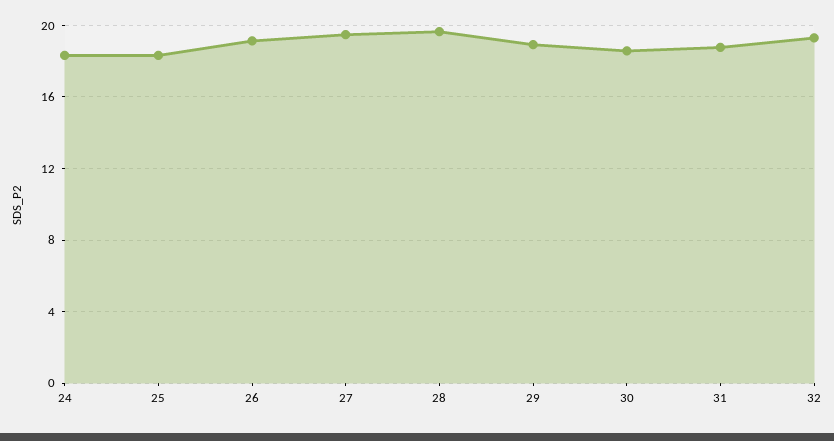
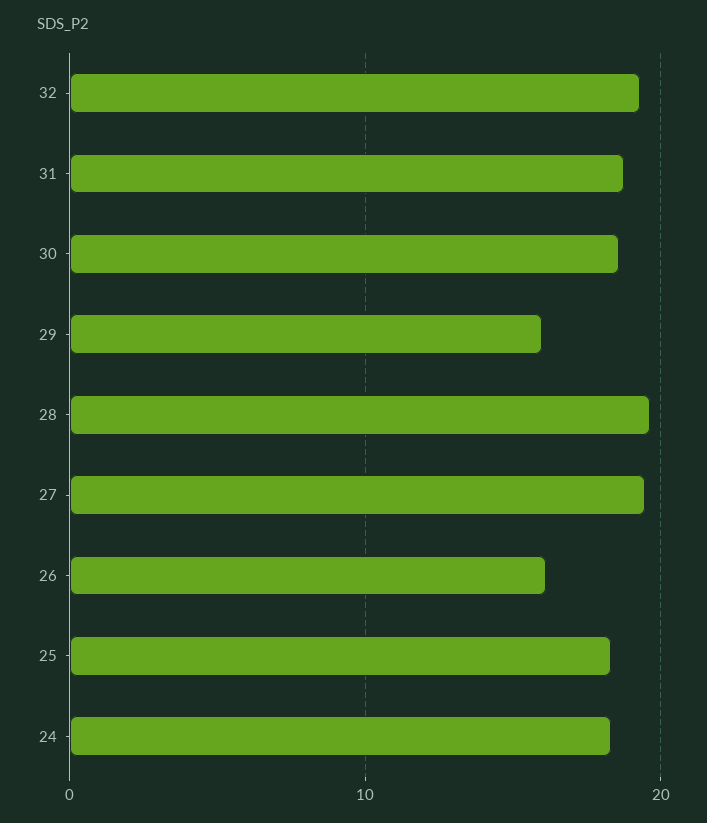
  {
    "24": 18.5,
    "25": 18.5,
-   "26": 19,
+   "26": 16,
    "27": 19.5,
    "28": 19.5,
-   "29": 19,
+   "29": 16,
    "30": 18.5,
    "31": 19,
    "32": 19.5
  }

